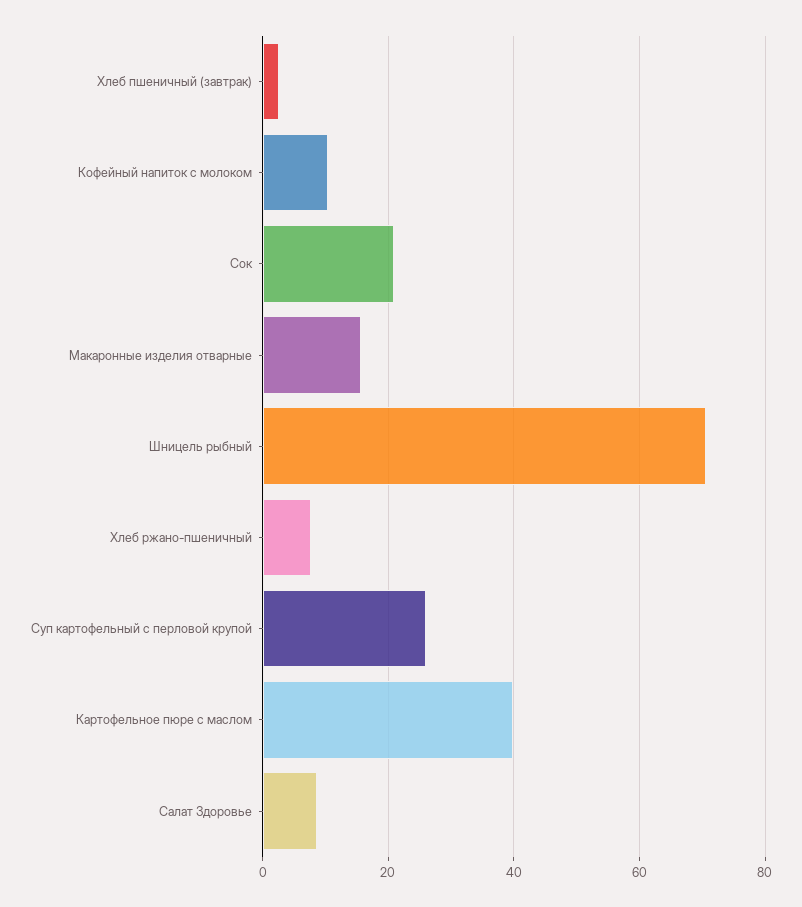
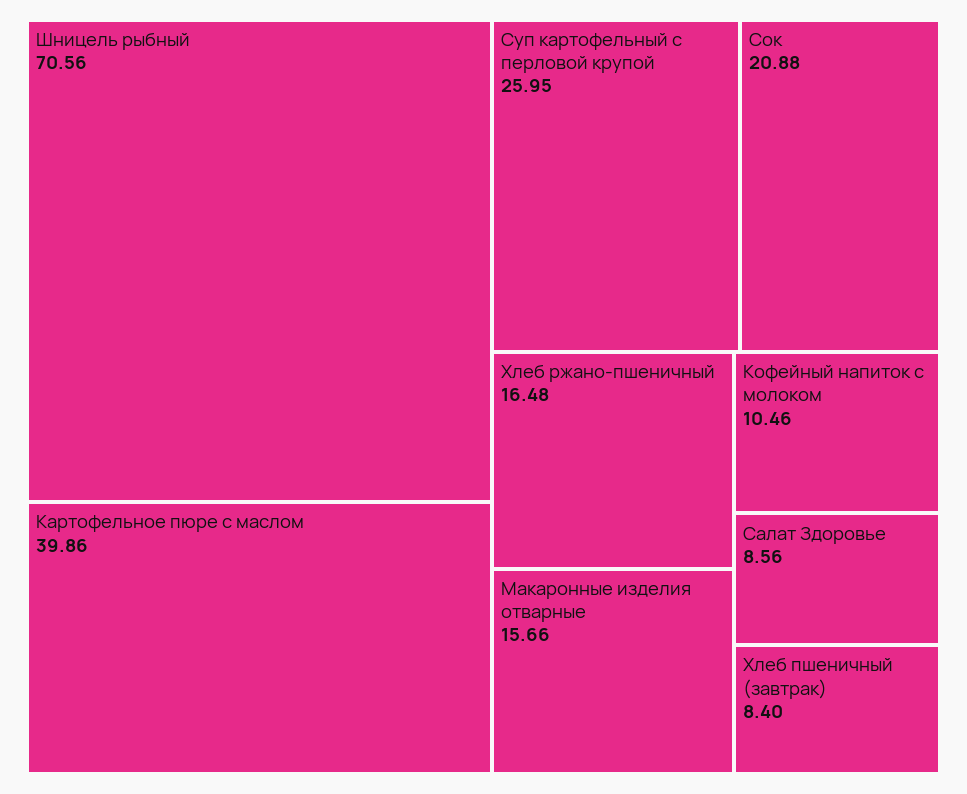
  {
-   "Хлеб пшеничный (завтрак)": 2,
+   "Хлеб пшеничный (завтрак)": 8.4,
    "Кофейный напиток с молоком": 10.46,
    "Сок": 20.88,
    "Макаронные изделия отварные": 15.66,
    "Шницель рыбный": 70.56,
-   "Хлеб ржано-пшеничный": 8,
+   "Хлеб ржано-пшеничный": 16.48,
    "Суп картофельный с перловой крупой": 25.95,
    "Картофельное пюре с маслом": 39.86,
    "Салат Здоровье": 8.56
  }

